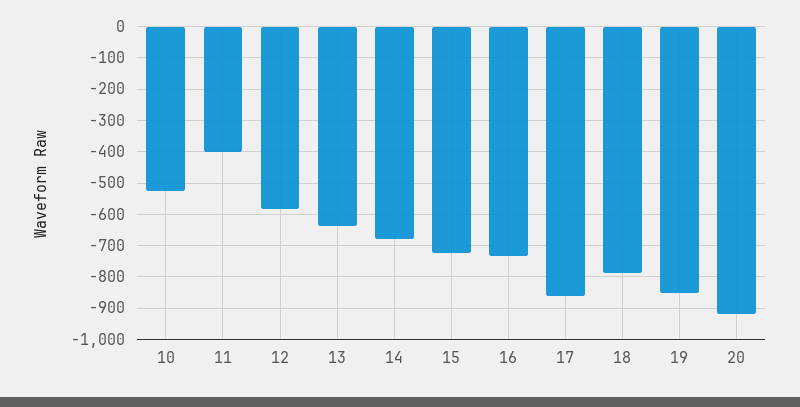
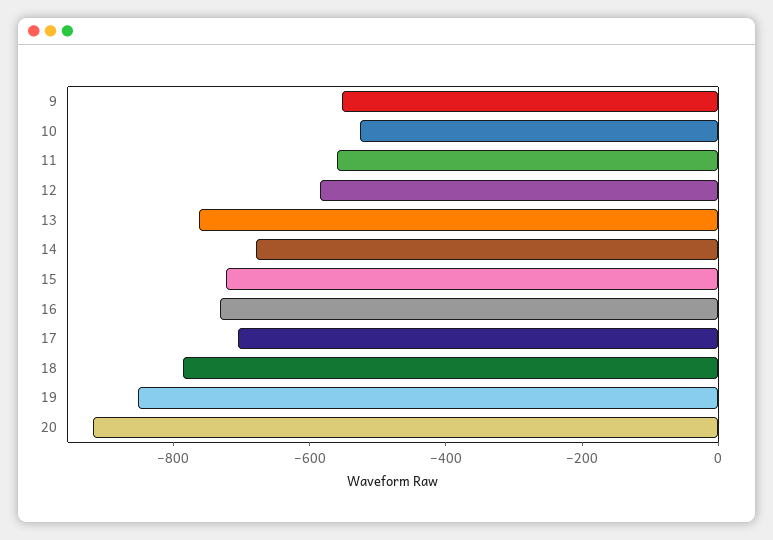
  {
    "10": -520,
-   "11": -400,
+   "11": -550,
    "12": -580,
-   "13": -640,
+   "13": -750,
    "14": -680,
    "15": -720,
    "16": -740,
-   "17": -860,
+   "17": -700,
    "18": -780,
    "19": -860,
-   "20": -920
+   "20": -920,
+   "9": -550
  }

